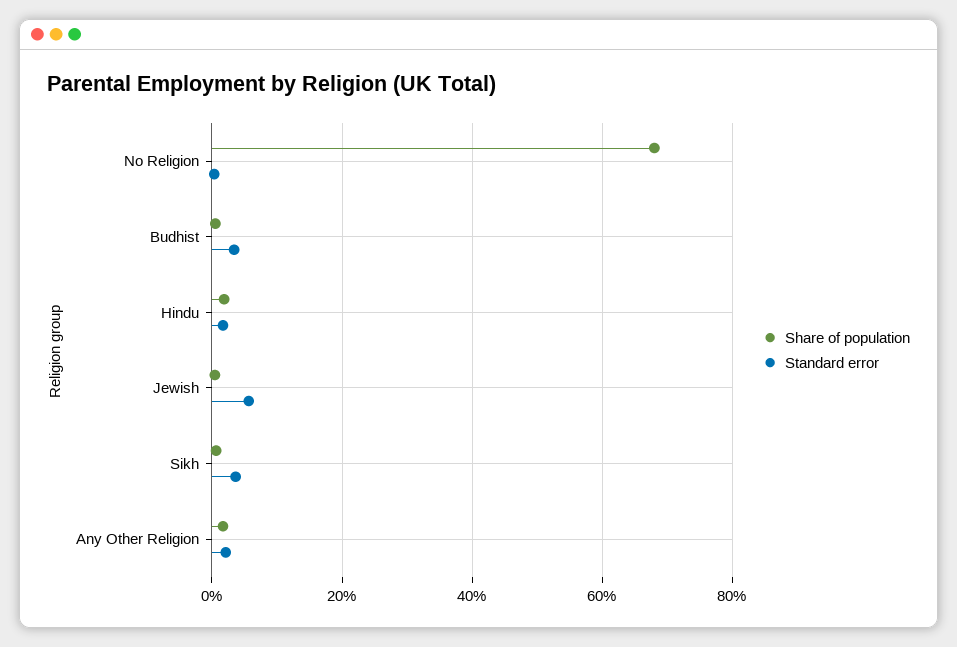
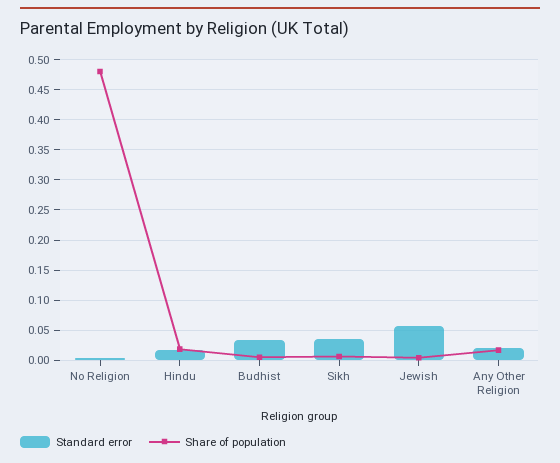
  {
    "Share of population": {
-     "No Religion": 0.68,
+     "No Religion": 0.48,
      "Budhist": 0.01,
      "Hindu": 0.02,
      "Jewish": 0,
      "Sikh": 0.01,
      "Any Other Religion": 0.02
    },
    "Standard error": {
      "No Religion": 0,
      "Budhist": 0.03,
      "Hindu": 0.02,
      "Jewish": 0.06,
      "Sikh": 0.04,
      "Any Other Religion": 0.02
    }
  }

